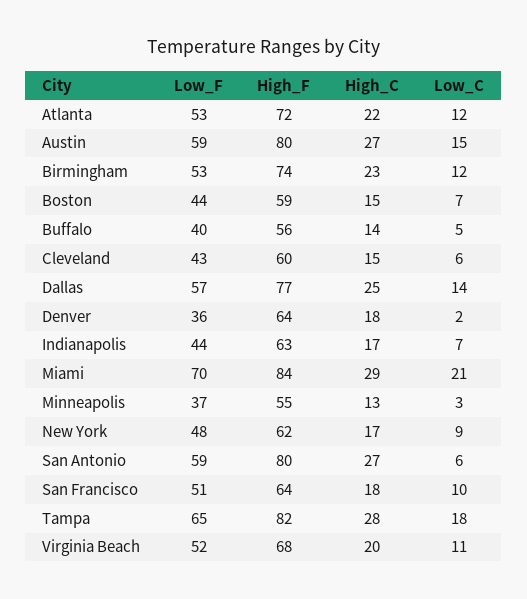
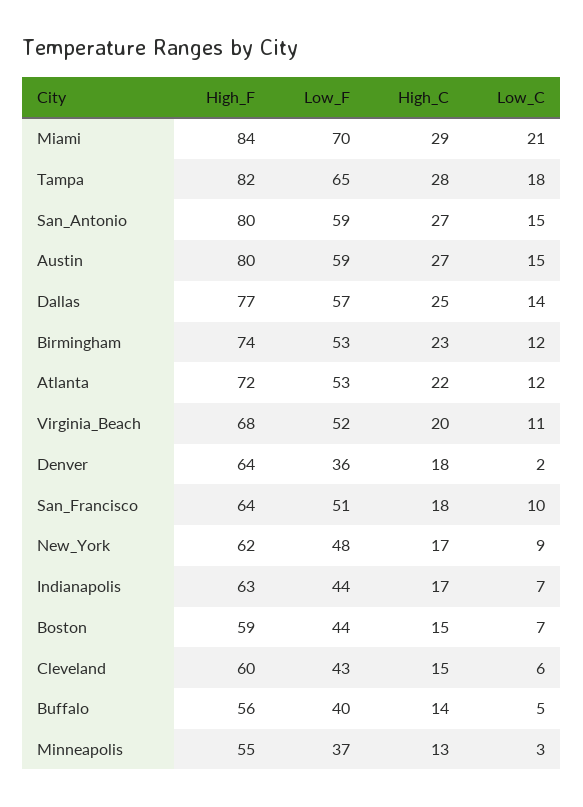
  {
    "Low_F": {
      "Atlanta": 53,
      "Austin": 59,
      "Birmingham": 53,
      "Boston": 44,
      "Buffalo": 40,
      "Cleveland": 43,
      "Dallas": 57,
      "Denver": 36,
      "Indianapolis": 44,
      "Miami": 70,
      "Minneapolis": 37,
      "New York": 48,
      "San Antonio": 59,
      "San Francisco": 51,
      "Tampa": 65,
      "Virginia Beach": 52
    },
    "High_F": {
      "Atlanta": 72,
      "Austin": 80,
      "Birmingham": 74,
      "Boston": 59,
      "Buffalo": 56,
      "Cleveland": 60,
      "Dallas": 77,
      "Denver": 64,
      "Indianapolis": 63,
      "Miami": 84,
      "Minneapolis": 55,
      "New York": 62,
      "San Antonio": 80,
      "San Francisco": 64,
      "Tampa": 82,
      "Virginia Beach": 68
    },
    "High_C": {
      "Atlanta": 22,
      "Austin": 27,
      "Birmingham": 23,
      "Boston": 15,
      "Buffalo": 14,
      "Cleveland": 15,
      "Dallas": 25,
      "Denver": 18,
      "Indianapolis": 17,
      "Miami": 29,
      "Minneapolis": 13,
      "New York": 17,
      "San Antonio": 27,
      "San Francisco": 18,
      "Tampa": 28,
      "Virginia Beach": 20
    },
    "Low_C": {
      "Atlanta": 12,
      "Austin": 15,
      "Birmingham": 12,
      "Boston": 7,
      "Buffalo": 5,
      "Cleveland": 6,
      "Dallas": 14,
      "Denver": 2,
      "Indianapolis": 7,
      "Miami": 21,
      "Minneapolis": 3,
      "New York": 9,
-     "San Antonio": 6,
+     "San Antonio": 15,
      "San Francisco": 10,
      "Tampa": 18,
      "Virginia Beach": 11
    }
  }

